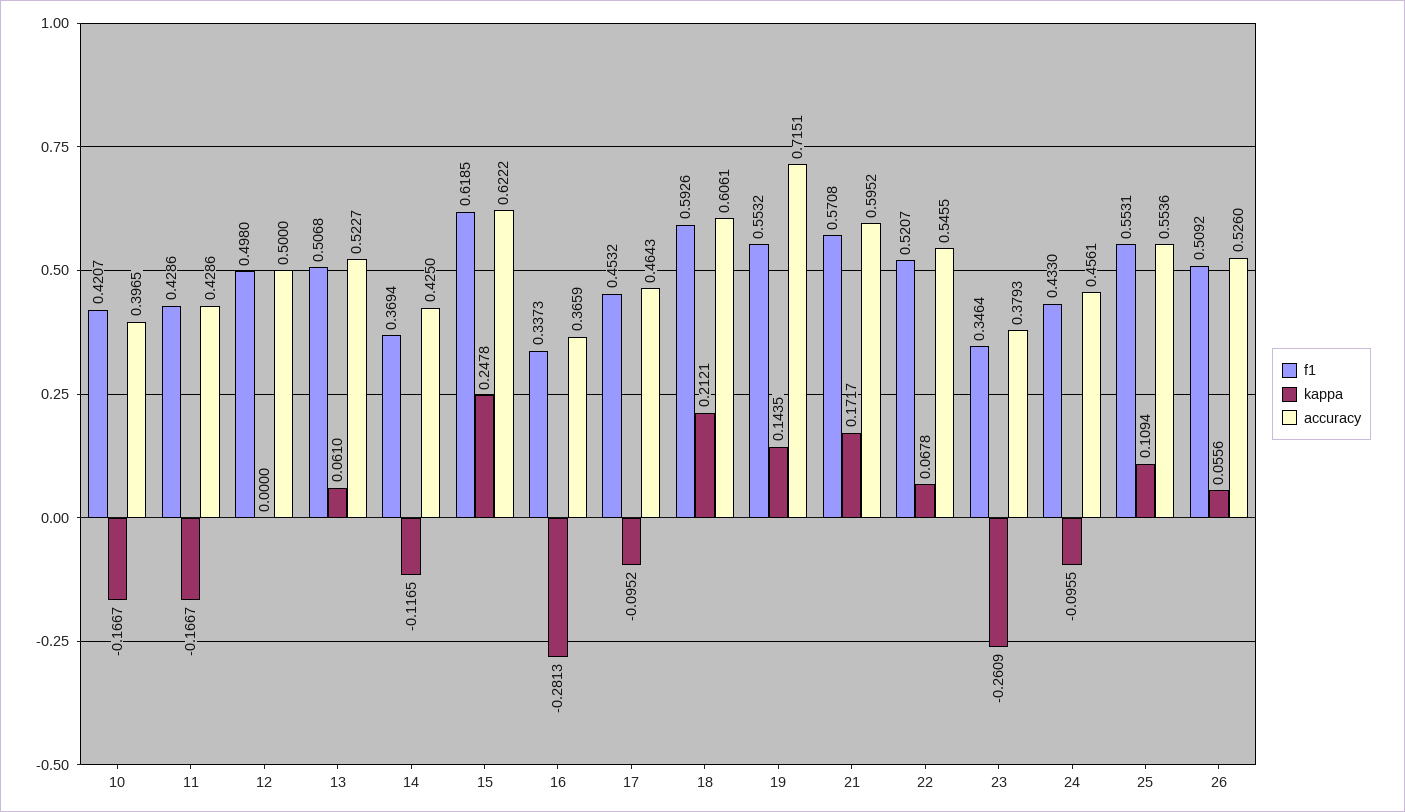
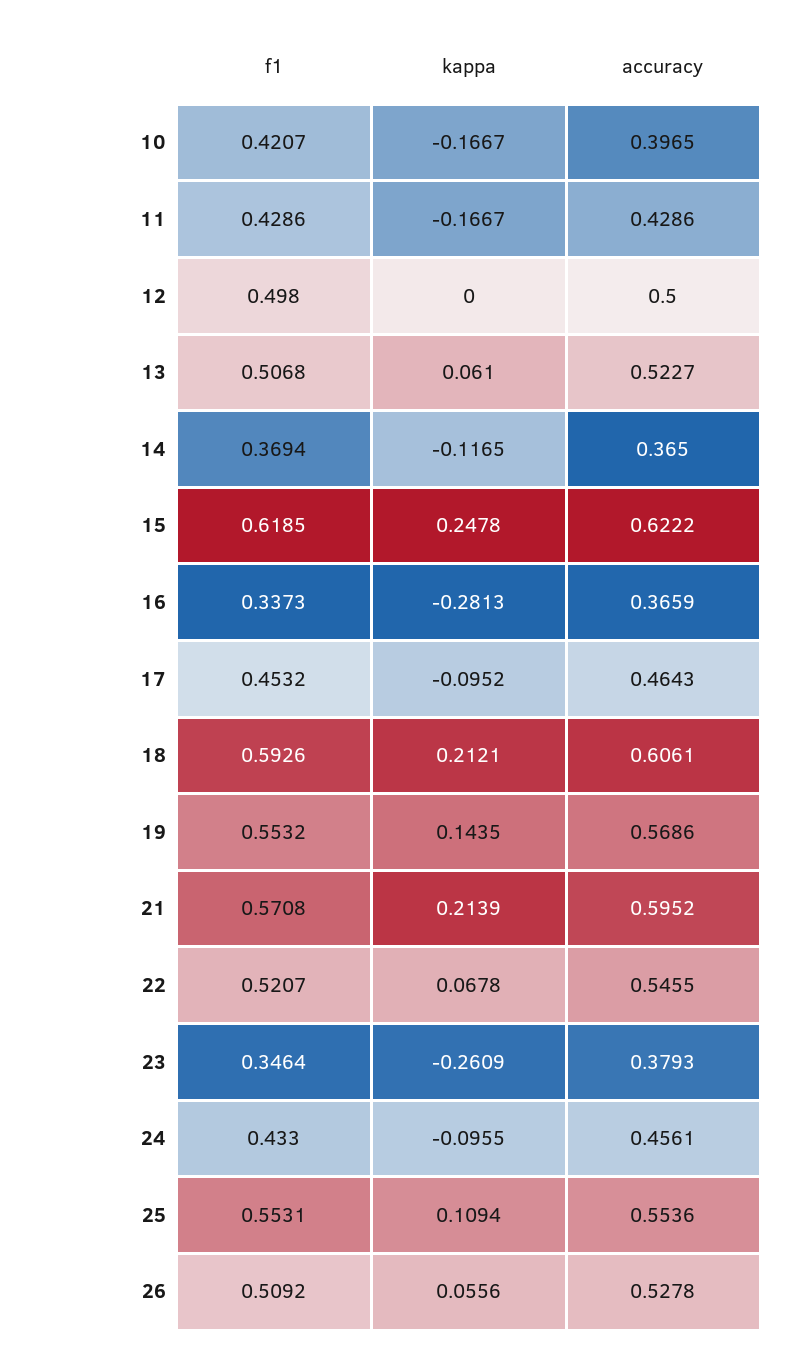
  {
    "f1": {
      "10": 0.4207,
      "11": 0.4286,
      "12": 0.498,
      "13": 0.5068,
      "14": 0.3694,
      "15": 0.6185,
      "16": 0.3373,
      "17": 0.4532,
      "18": 0.5926,
      "19": 0.5532,
      "21": 0.5708,
      "22": 0.5207,
      "23": 0.3464,
      "24": 0.433,
      "25": 0.5531,
      "26": 0.5092
    },
    "kappa": {
      "10": -0.1667,
      "11": -0.1667,
      "12": 0,
      "13": 0.061,
      "14": -0.1165,
      "15": 0.2478,
      "16": -0.2813,
      "17": -0.0952,
      "18": 0.2121,
      "19": 0.1435,
-     "21": 0.1717,
+     "21": 0.2139,
      "22": 0.0678,
      "23": -0.2609,
      "24": -0.0955,
      "25": 0.1094,
      "26": 0.0556
    },
    "accuracy": {
      "10": 0.3965,
      "11": 0.4286,
      "12": 0.5,
      "13": 0.5227,
-     "14": 0.425,
+     "14": 0.365,
      "15": 0.6222,
      "16": 0.3659,
      "17": 0.4643,
      "18": 0.6061,
-     "19": 0.7151,
+     "19": 0.5686,
      "21": 0.5952,
      "22": 0.5455,
      "23": 0.3793,
      "24": 0.4561,
      "25": 0.5536,
-     "26": 0.526
+     "26": 0.5278
    }
  }

